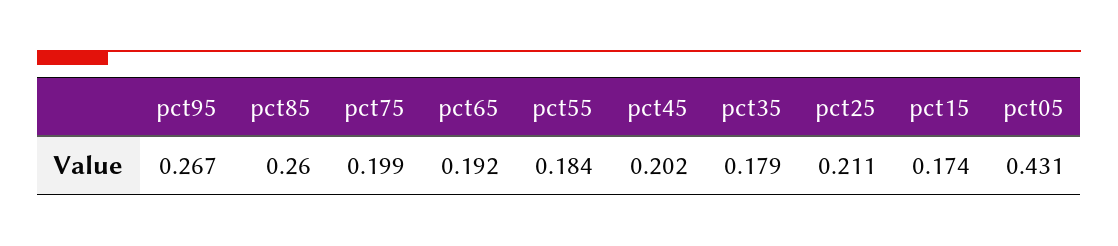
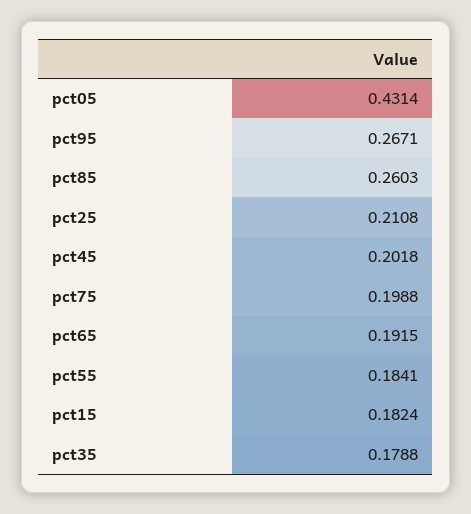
  {
    "pct95": 0.2671,
    "pct85": 0.2603,
    "pct75": 0.1988,
    "pct65": 0.1915,
    "pct55": 0.1841,
    "pct45": 0.2018,
    "pct35": 0.1788,
    "pct25": 0.2108,
-   "pct15": 0.174,
+   "pct15": 0.1824,
    "pct05": 0.4314
  }

